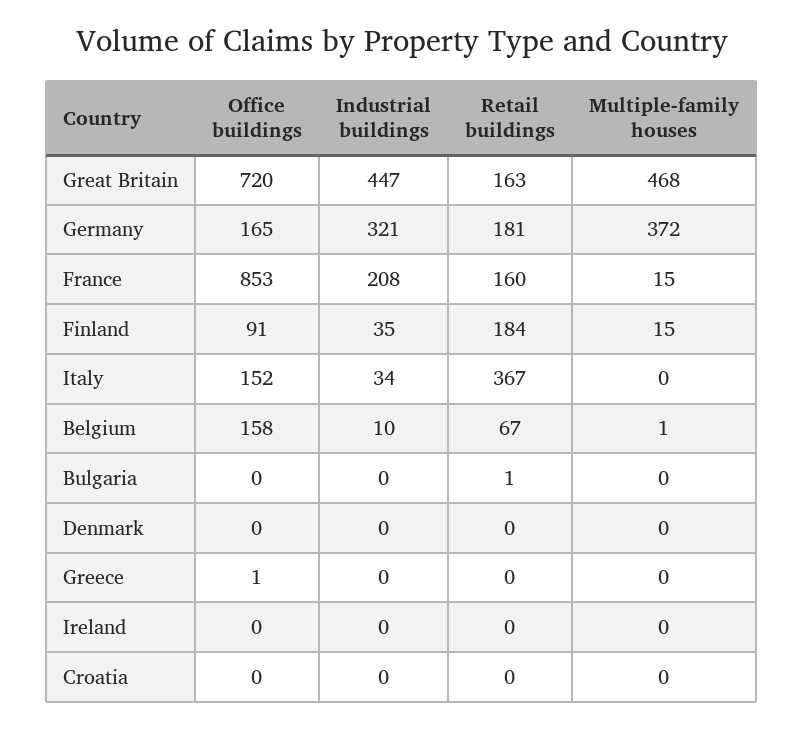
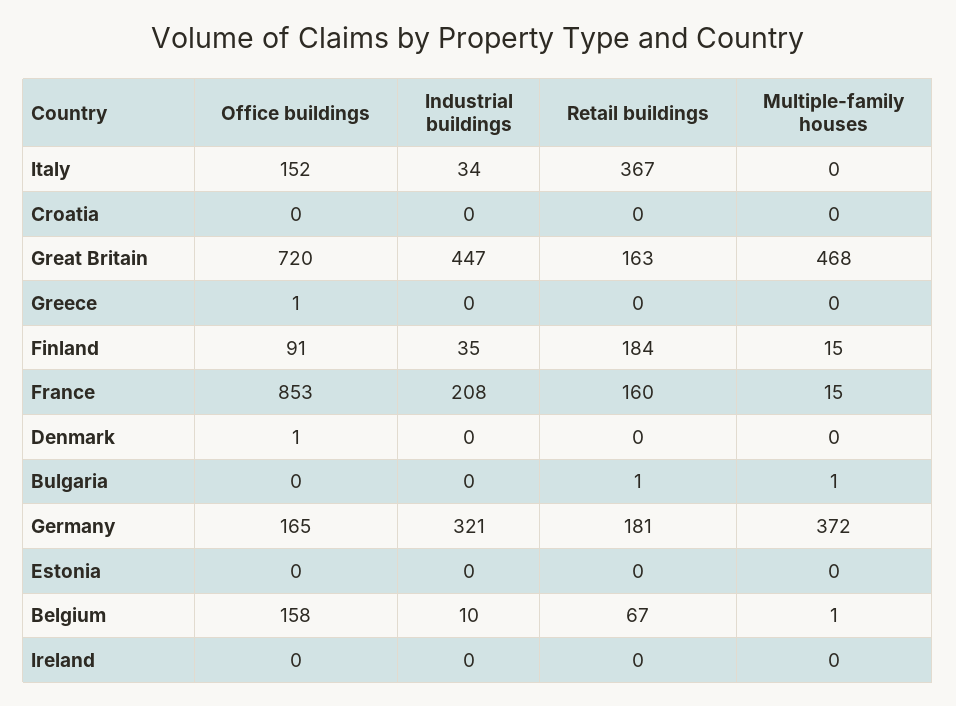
  {
    "Office buildings": {
      "Great Britain": 720,
      "Germany": 165,
      "France": 853,
      "Finland": 91,
      "Italy": 152,
      "Belgium": 158,
      "Bulgaria": 0,
-     "Denmark": 0,
+     "Denmark": 1,
      "Greece": 1,
      "Ireland": 0,
-     "Croatia": 0
+     "Croatia": 0,
+     "Estonia": 0
    },
    "Industrial buildings": {
      "Great Britain": 447,
      "Germany": 321,
      "France": 208,
      "Finland": 35,
      "Italy": 34,
      "Belgium": 10,
      "Bulgaria": 0,
      "Denmark": 0,
      "Greece": 0,
      "Ireland": 0,
-     "Croatia": 0
+     "Croatia": 0,
+     "Estonia": 0
    },
    "Retail buildings": {
      "Great Britain": 163,
      "Germany": 181,
      "France": 160,
      "Finland": 184,
      "Italy": 367,
      "Belgium": 67,
      "Bulgaria": 1,
      "Denmark": 0,
      "Greece": 0,
      "Ireland": 0,
-     "Croatia": 0
+     "Croatia": 0,
+     "Estonia": 0
    },
    "Multiple-family houses": {
      "Great Britain": 468,
      "Germany": 372,
      "France": 15,
      "Finland": 15,
      "Italy": 0,
      "Belgium": 1,
-     "Bulgaria": 0,
+     "Bulgaria": 1,
      "Denmark": 0,
      "Greece": 0,
      "Ireland": 0,
-     "Croatia": 0
+     "Croatia": 0,
+     "Estonia": 0
    }
  }

